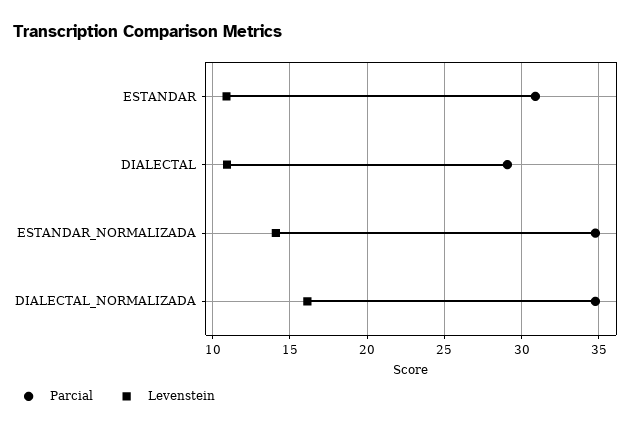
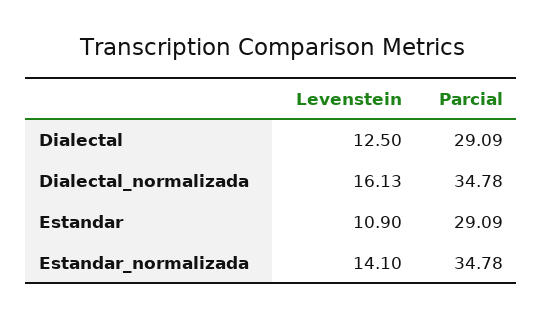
  {
    "Parcial": {
-     "ESTANDAR": 31,
+     "ESTANDAR": 29.09,
      "DIALECTAL": 29.09,
      "ESTANDAR_NORMALIZADA": 34.78,
      "DIALECTAL_NORMALIZADA": 34.78
    },
    "Levenstein": {
      "ESTANDAR": 10.9,
-     "DIALECTAL": 11,
+     "DIALECTAL": 12.5,
      "ESTANDAR_NORMALIZADA": 14.1,
      "DIALECTAL_NORMALIZADA": 16.13
    }
  }

